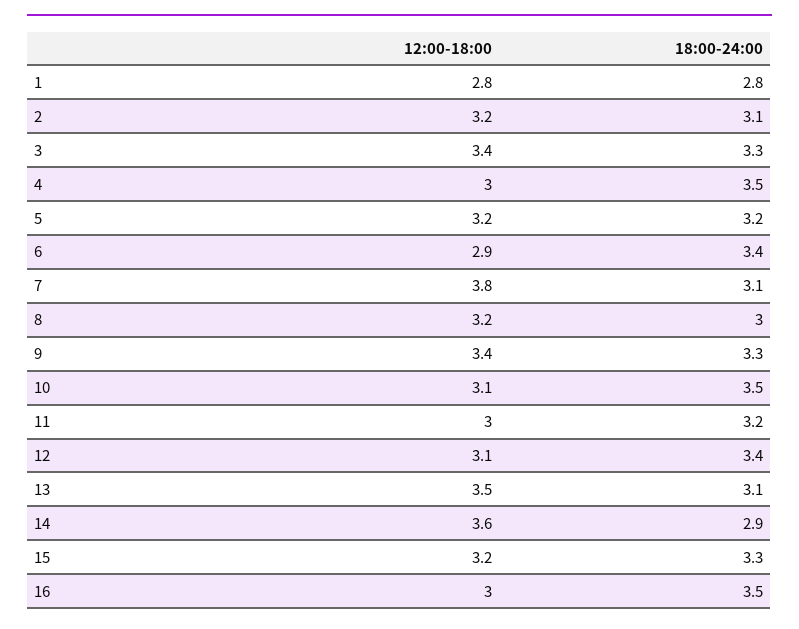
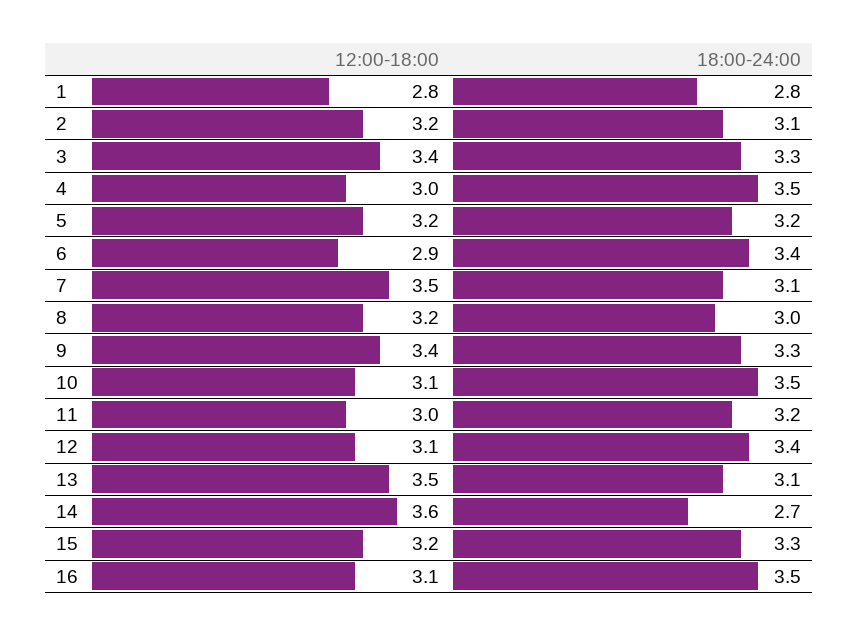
  {
    "12:00-18:00": {
      "1": 2.8,
      "2": 3.2,
      "3": 3.4,
      "4": 3,
      "5": 3.2,
      "6": 2.9,
-     "7": 3.8,
+     "7": 3.5,
      "8": 3.2,
      "9": 3.4,
      "10": 3.1,
      "11": 3,
      "12": 3.1,
      "13": 3.5,
      "14": 3.6,
      "15": 3.2,
-     "16": 3
+     "16": 3.1
    },
    "18:00-24:00": {
      "1": 2.8,
      "2": 3.1,
      "3": 3.3,
      "4": 3.5,
      "5": 3.2,
      "6": 3.4,
      "7": 3.1,
      "8": 3,
      "9": 3.3,
      "10": 3.5,
      "11": 3.2,
      "12": 3.4,
      "13": 3.1,
-     "14": 2.9,
+     "14": 2.7,
      "15": 3.3,
      "16": 3.5
    }
  }

